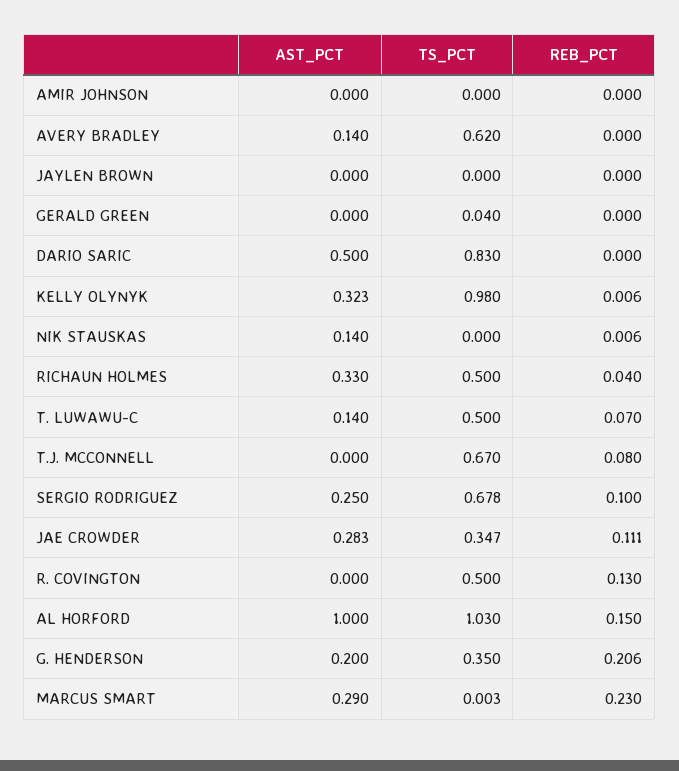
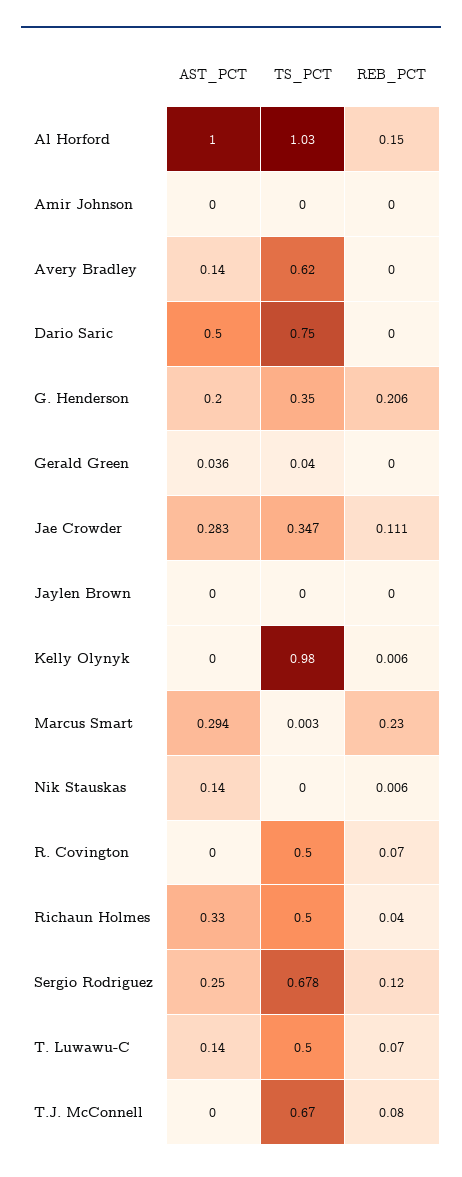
  {
    "AST_PCT": {
      "AMIR JOHNSON": 0,
      "AVERY BRADLEY": 0.14,
      "JAYLEN BROWN": 0,
-     "GERALD GREEN": 0,
+     "GERALD GREEN": 0.036,
      "DARIO SARIC": 0.5,
-     "KELLY OLYNYK": 0.323,
+     "KELLY OLYNYK": 0,
      "NIK STAUSKAS": 0.14,
      "RICHAUN HOLMES": 0.33,
      "T. LUWAWU-C": 0.14,
      "T.J. MCCONNELL": 0,
      "SERGIO RODRIGUEZ": 0.25,
      "JAE CROWDER": 0.283,
      "R. COVINGTON": 0,
      "AL HORFORD": 1,
      "G. HENDERSON": 0.2,
-     "MARCUS SMART": 0.29
+     "MARCUS SMART": 0.294
    },
    "TS_PCT": {
      "AMIR JOHNSON": 0,
      "AVERY BRADLEY": 0.62,
      "JAYLEN BROWN": 0,
      "GERALD GREEN": 0.04,
-     "DARIO SARIC": 0.83,
+     "DARIO SARIC": 0.75,
      "KELLY OLYNYK": 0.98,
      "NIK STAUSKAS": 0,
      "RICHAUN HOLMES": 0.5,
      "T. LUWAWU-C": 0.5,
      "T.J. MCCONNELL": 0.67,
      "SERGIO RODRIGUEZ": 0.678,
      "JAE CROWDER": 0.347,
      "R. COVINGTON": 0.5,
      "AL HORFORD": 1.03,
      "G. HENDERSON": 0.35,
      "MARCUS SMART": 0.003
    },
    "REB_PCT": {
      "AMIR JOHNSON": 0,
      "AVERY BRADLEY": 0,
      "JAYLEN BROWN": 0,
      "GERALD GREEN": 0,
      "DARIO SARIC": 0,
      "KELLY OLYNYK": 0.006,
      "NIK STAUSKAS": 0.006,
      "RICHAUN HOLMES": 0.04,
      "T. LUWAWU-C": 0.07,
      "T.J. MCCONNELL": 0.08,
-     "SERGIO RODRIGUEZ": 0.1,
+     "SERGIO RODRIGUEZ": 0.12,
      "JAE CROWDER": 0.111,
-     "R. COVINGTON": 0.13,
+     "R. COVINGTON": 0.07,
      "AL HORFORD": 0.15,
      "G. HENDERSON": 0.206,
      "MARCUS SMART": 0.23
    }
  }

